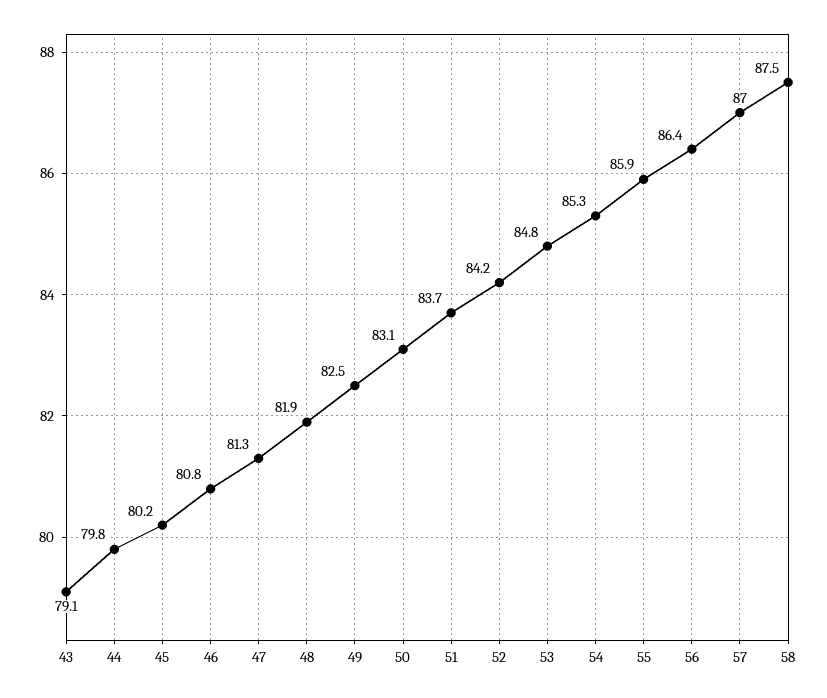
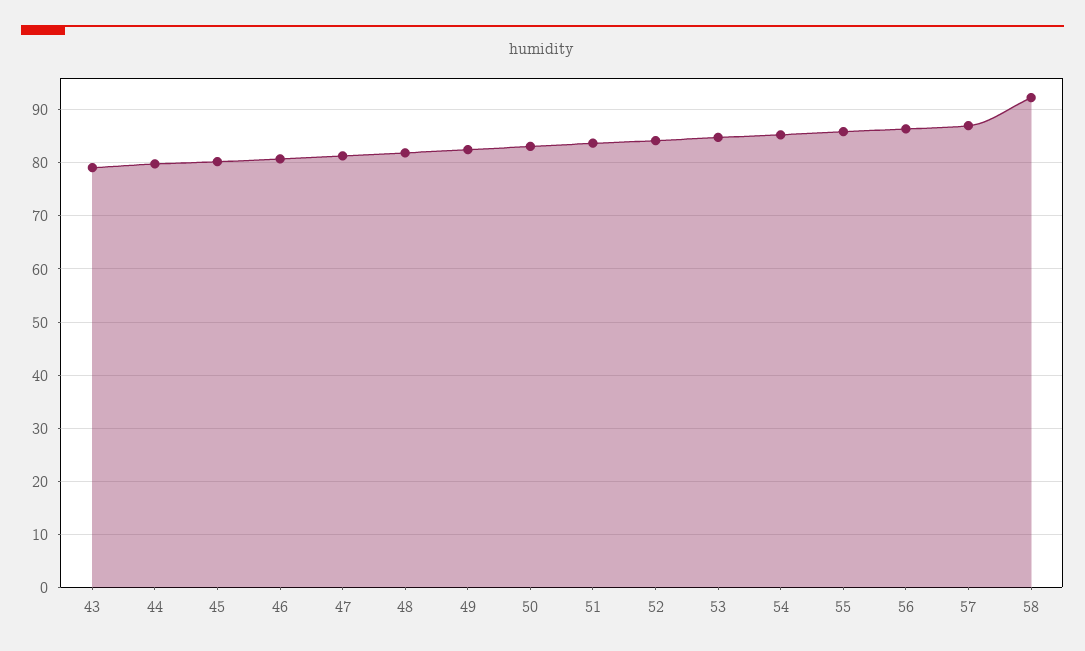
  {
    "43": 79.1,
    "44": 79.8,
    "45": 80.2,
    "46": 80.8,
    "47": 81.3,
    "48": 81.9,
    "49": 82.5,
    "50": 83.1,
    "51": 83.7,
    "52": 84.2,
    "53": 84.8,
    "54": 85.3,
    "55": 85.9,
    "56": 86.4,
    "57": 87,
-   "58": 87.5
+   "58": 92
  }

